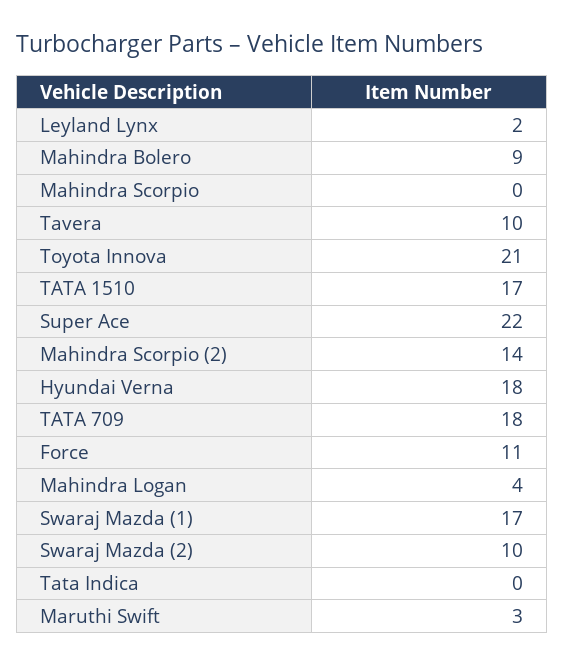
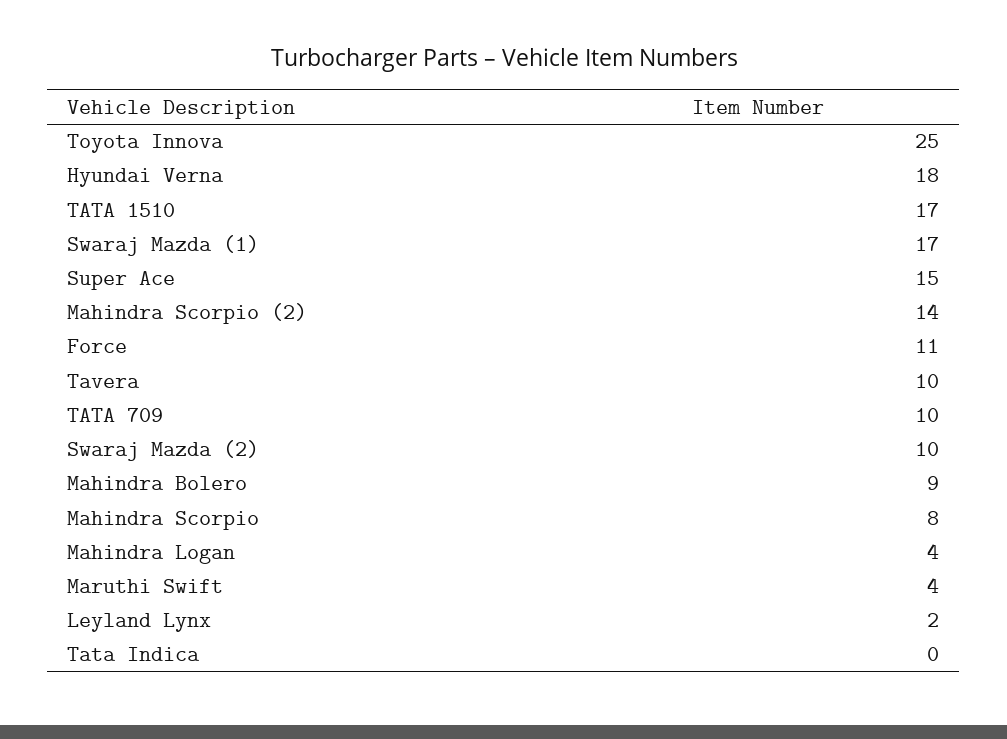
  {
    "Leyland Lynx": 2,
    "Mahindra Bolero": 9,
-   "Mahindra Scorpio": 0,
+   "Mahindra Scorpio": 8,
    "Tavera": 10,
-   "Toyota Innova": 21,
+   "Toyota Innova": 25,
    "TATA 1510": 17,
-   "Super Ace": 22,
+   "Super Ace": 15,
    "Mahindra Scorpio (2)": 14,
    "Hyundai Verna": 18,
-   "TATA 709": 18,
+   "TATA 709": 10,
    "Force": 11,
    "Mahindra Logan": 4,
    "Swaraj Mazda (1)": 17,
    "Swaraj Mazda (2)": 10,
    "Tata Indica": 0,
-   "Maruthi Swift": 3
+   "Maruthi Swift": 4
  }

